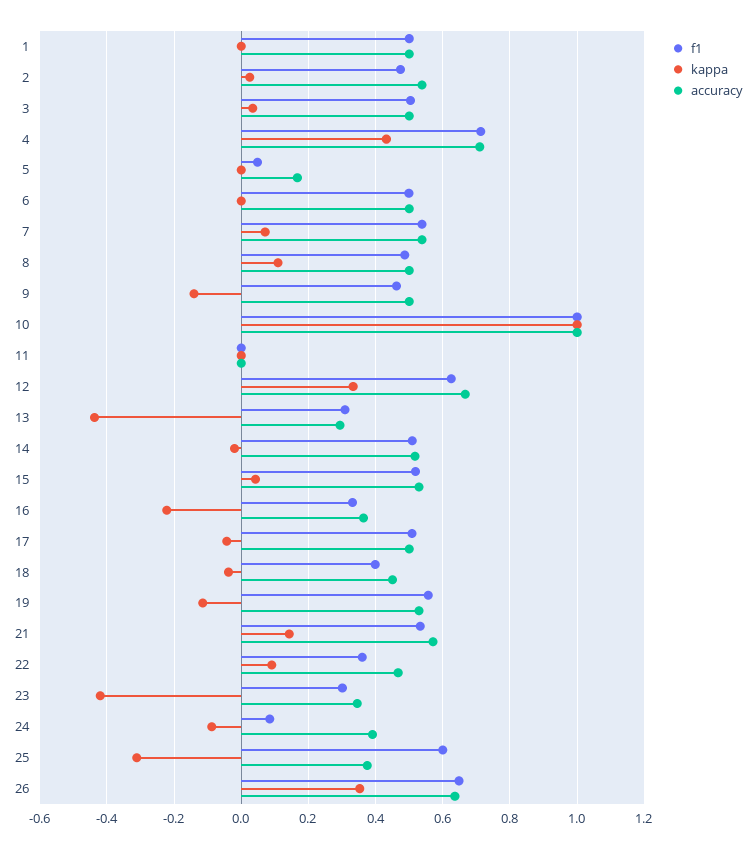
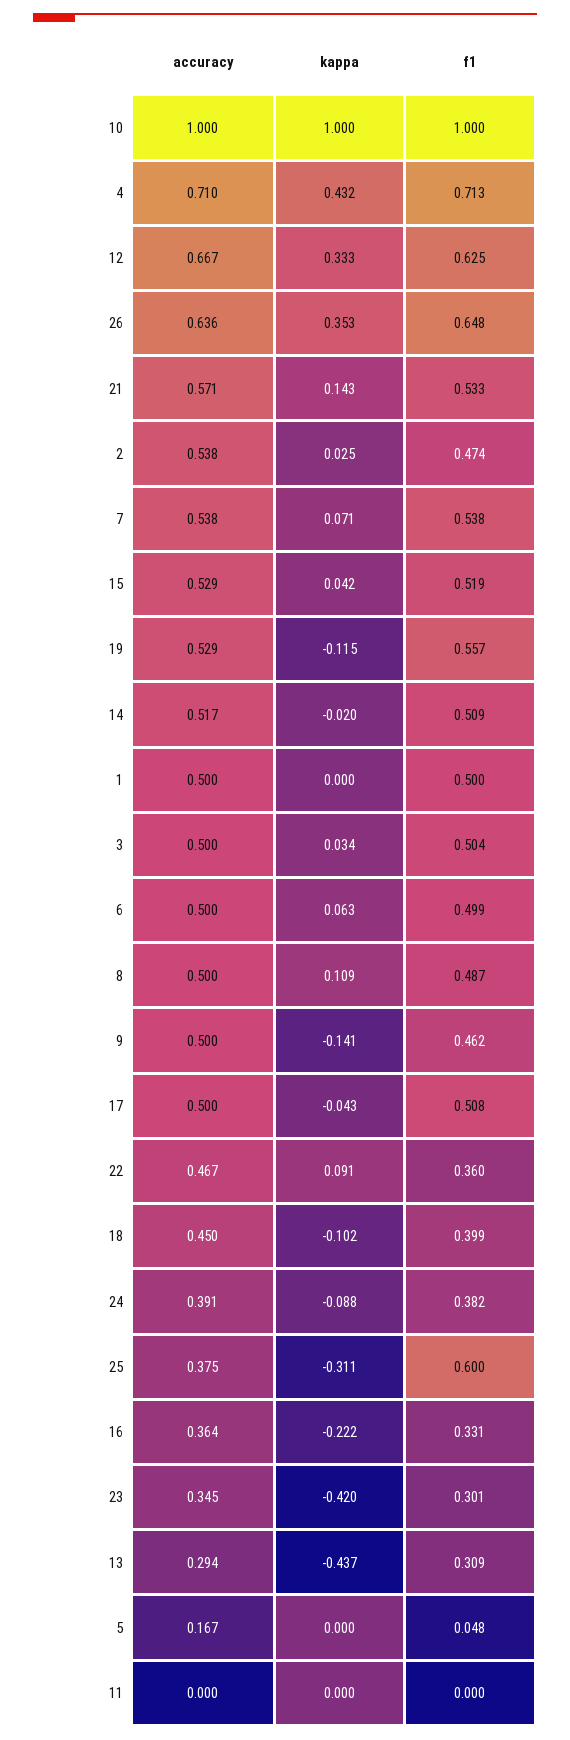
  {
    "f1": {
      "1": 0.5,
      "2": 0.474,
      "3": 0.504,
      "4": 0.713,
      "5": 0.048,
      "6": 0.499,
      "7": 0.538,
      "8": 0.487,
      "9": 0.462,
      "10": 1,
      "11": 0,
      "12": 0.625,
      "13": 0.309,
      "14": 0.509,
      "15": 0.519,
      "16": 0.331,
      "17": 0.508,
      "18": 0.399,
      "19": 0.557,
      "21": 0.533,
      "22": 0.36,
      "23": 0.301,
-     "24": 0.08,
+     "24": 0.382,
      "25": 0.6,
      "26": 0.648
    },
    "kappa": {
      "1": 0,
      "2": 0.025,
      "3": 0.034,
      "4": 0.432,
      "5": 0,
-     "6": 0,
+     "6": 0.063,
      "7": 0.071,
      "8": 0.109,
      "9": -0.141,
      "10": 1,
      "11": 0,
      "12": 0.333,
      "13": -0.437,
      "14": -0.02,
      "15": 0.042,
      "16": -0.222,
      "17": -0.043,
-     "18": -0.04,
+     "18": -0.102,
      "19": -0.115,
      "21": 0.143,
      "22": 0.091,
      "23": -0.42,
      "24": -0.088,
      "25": -0.311,
      "26": 0.353
    },
    "accuracy": {
      "1": 0.5,
      "2": 0.538,
      "3": 0.5,
      "4": 0.71,
      "5": 0.167,
      "6": 0.5,
      "7": 0.538,
      "8": 0.5,
      "9": 0.5,
      "10": 1,
      "11": 0,
      "12": 0.667,
      "13": 0.294,
      "14": 0.517,
      "15": 0.529,
      "16": 0.364,
      "17": 0.5,
      "18": 0.45,
      "19": 0.529,
      "21": 0.571,
      "22": 0.467,
      "23": 0.345,
      "24": 0.391,
      "25": 0.375,
      "26": 0.636
    }
  }

